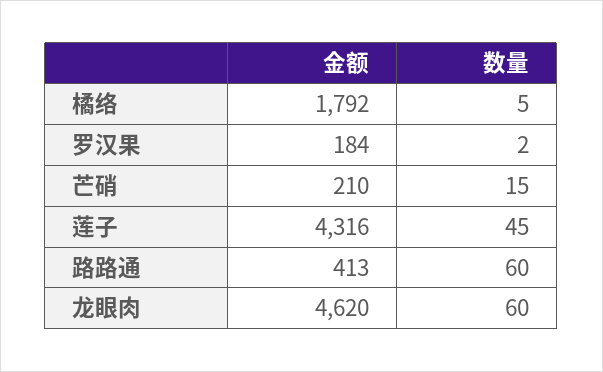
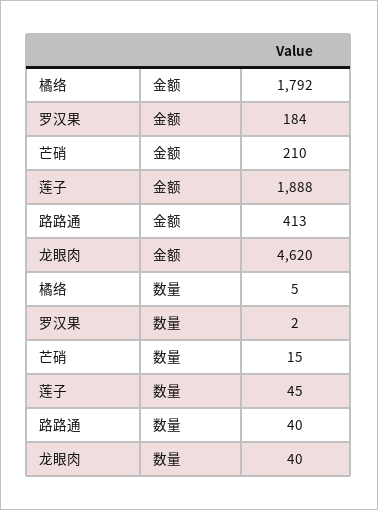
  {
    "金额": {
      "橘络": 1792,
      "罗汉果": 184,
      "芒硝": 210,
-     "莲子": 4316,
+     "莲子": 1888,
      "路路通": 413,
      "龙眼肉": 4620
    },
    "数量": {
      "橘络": 5,
      "罗汉果": 2,
      "芒硝": 15,
      "莲子": 45,
-     "路路通": 60,
+     "路路通": 40,
-     "龙眼肉": 60
+     "龙眼肉": 40
    }
  }

